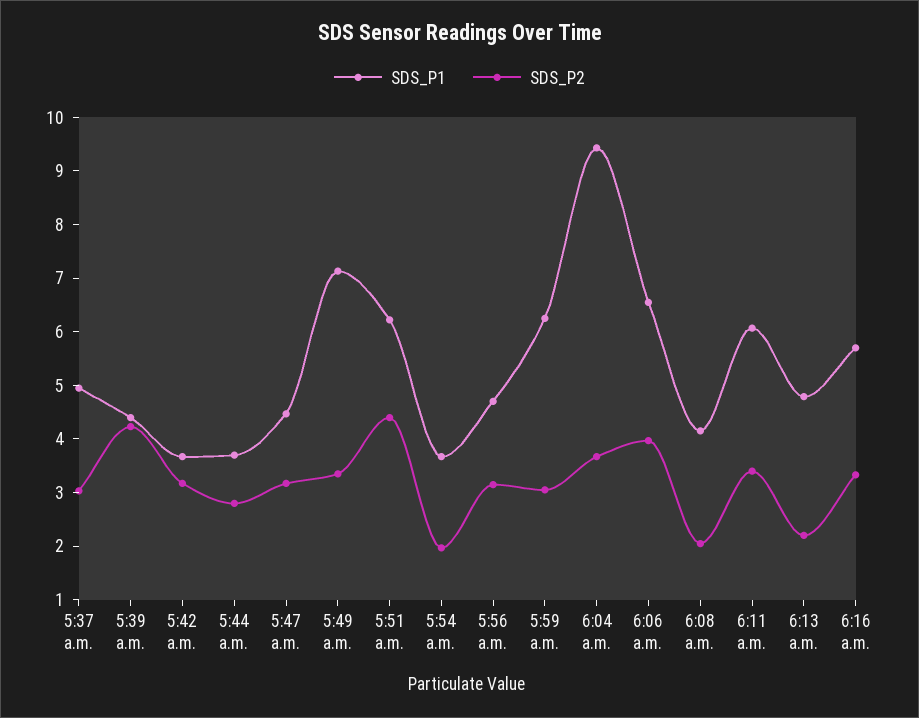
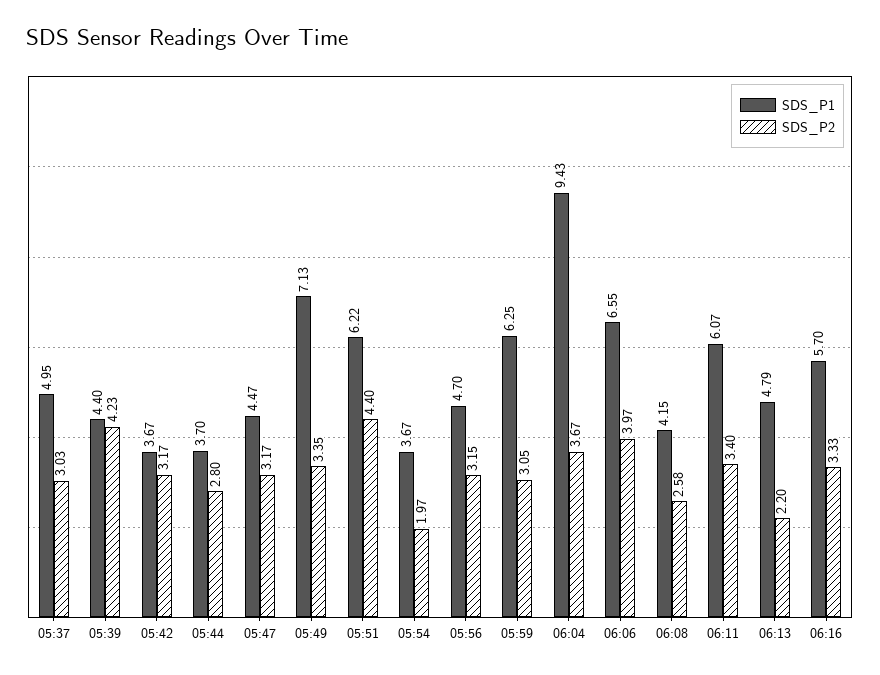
  {
    "SDS_P1": {
      "5:37 a.m.": 4.95,
      "5:39 a.m.": 4.4,
      "5:42 a.m.": 3.67,
      "5:44 a.m.": 3.7,
      "5:47 a.m.": 4.47,
      "5:49 a.m.": 7.13,
      "5:51 a.m.": 6.22,
      "5:54 a.m.": 3.67,
      "5:56 a.m.": 4.7,
      "5:59 a.m.": 6.25,
      "6:04 a.m.": 9.43,
      "6:06 a.m.": 6.55,
      "6:08 a.m.": 4.15,
      "6:11 a.m.": 6.07,
      "6:13 a.m.": 4.79,
      "6:16 a.m.": 5.7
    },
    "SDS_P2": {
      "5:37 a.m.": 3.03,
      "5:39 a.m.": 4.23,
      "5:42 a.m.": 3.17,
      "5:44 a.m.": 2.8,
      "5:47 a.m.": 3.17,
      "5:49 a.m.": 3.35,
      "5:51 a.m.": 4.4,
      "5:54 a.m.": 1.97,
      "5:56 a.m.": 3.15,
      "5:59 a.m.": 3.05,
      "6:04 a.m.": 3.67,
      "6:06 a.m.": 3.97,
-     "6:08 a.m.": 2,
+     "6:08 a.m.": 2.58,
      "6:11 a.m.": 3.4,
      "6:13 a.m.": 2.2,
      "6:16 a.m.": 3.33
    }
  }

